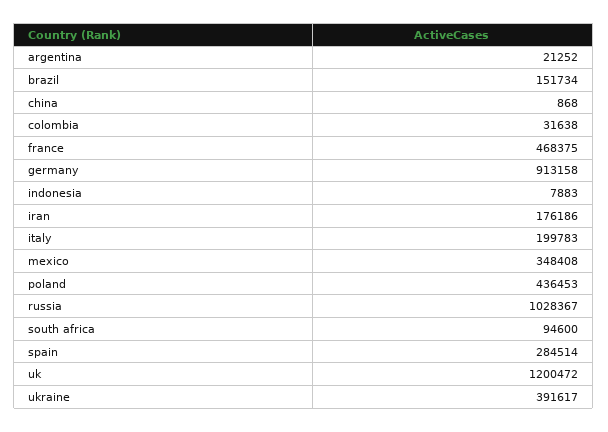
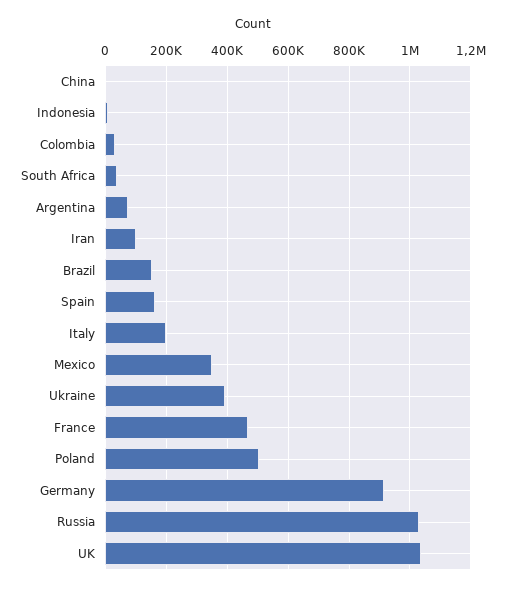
  {
-   "argentina": 21252,
+   "argentina": 80000,
    "brazil": 151734,
    "china": 868,
    "colombia": 31638,
    "france": 468375,
    "germany": 913158,
    "indonesia": 7883,
-   "iran": 176186,
+   "iran": 100000,
    "italy": 199783,
    "mexico": 348408,
-   "poland": 436453,
+   "poland": 500000,
    "russia": 1028367,
-   "south africa": 94600,
+   "south africa": 40000,
-   "spain": 284514,
+   "spain": 160000,
-   "uk": 1200472,
+   "uk": 1040000,
    "ukraine": 391617
  }

